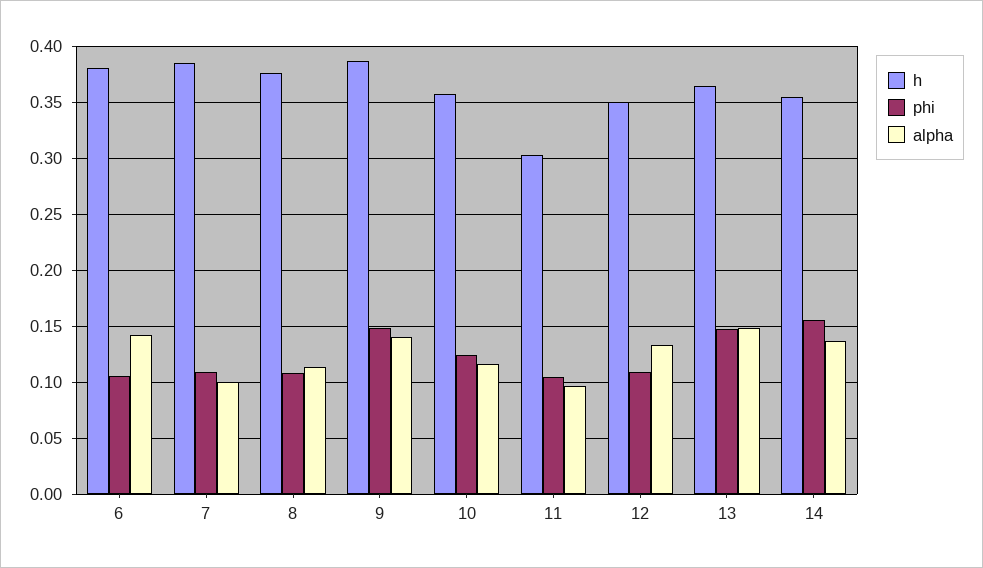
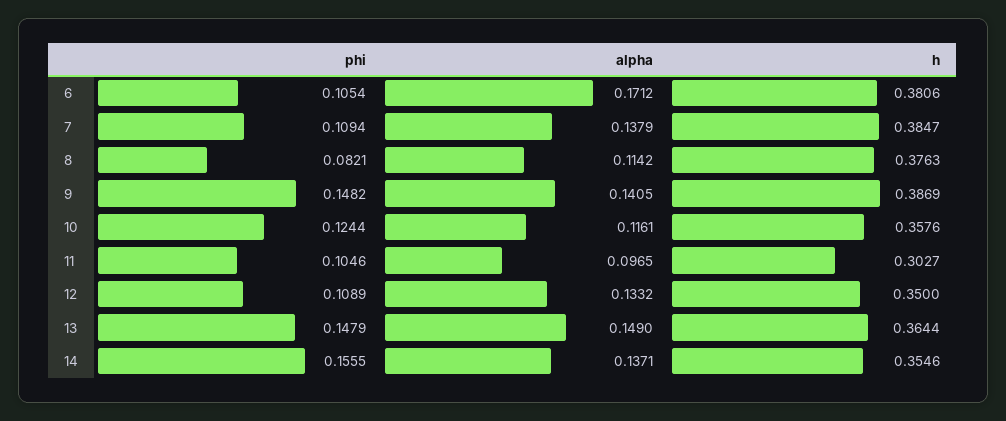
  {
    "h": {
      "6": 0.3806,
      "7": 0.3847,
      "8": 0.3763,
      "9": 0.3869,
      "10": 0.3576,
      "11": 0.3027,
      "12": 0.35,
      "13": 0.3644,
      "14": 0.3546
    },
    "phi": {
      "6": 0.1054,
      "7": 0.1094,
-     "8": 0.11,
+     "8": 0.0821,
      "9": 0.1482,
      "10": 0.1244,
      "11": 0.1046,
      "12": 0.1089,
      "13": 0.1479,
      "14": 0.1555
    },
    "alpha": {
-     "6": 0.14,
+     "6": 0.1712,
-     "7": 0.1,
+     "7": 0.1379,
      "8": 0.1142,
      "9": 0.1405,
      "10": 0.1161,
      "11": 0.0965,
      "12": 0.1332,
      "13": 0.149,
      "14": 0.1371
    }
  }

